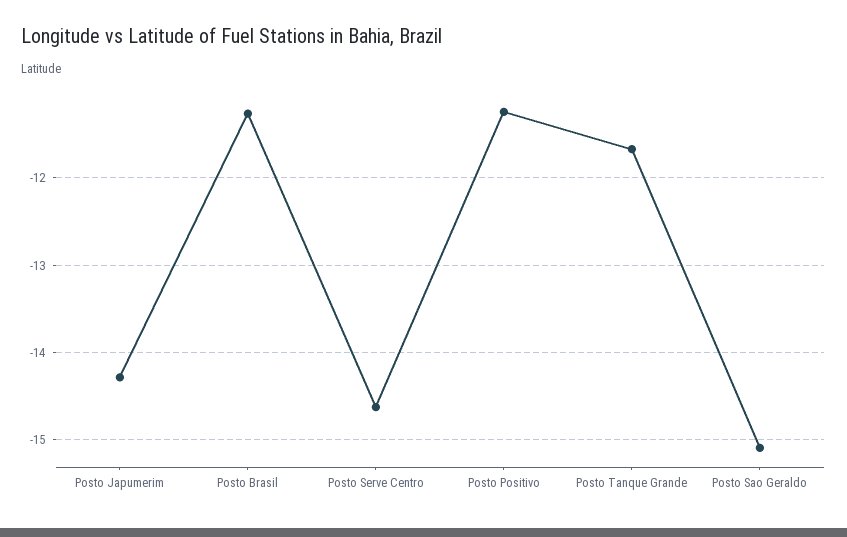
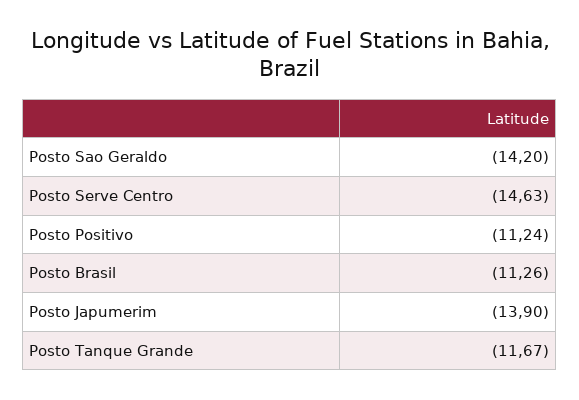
  {
-   "Posto Japumerim": -14.3,
+   "Posto Japumerim": -13.9,
    "Posto Brasil": -11.26,
    "Posto Serve Centro": -14.63,
    "Posto Positivo": -11.24,
    "Posto Tanque Grande": -11.67,
-   "Posto Sao Geraldo": -15.1
+   "Posto Sao Geraldo": -14.2
  }

